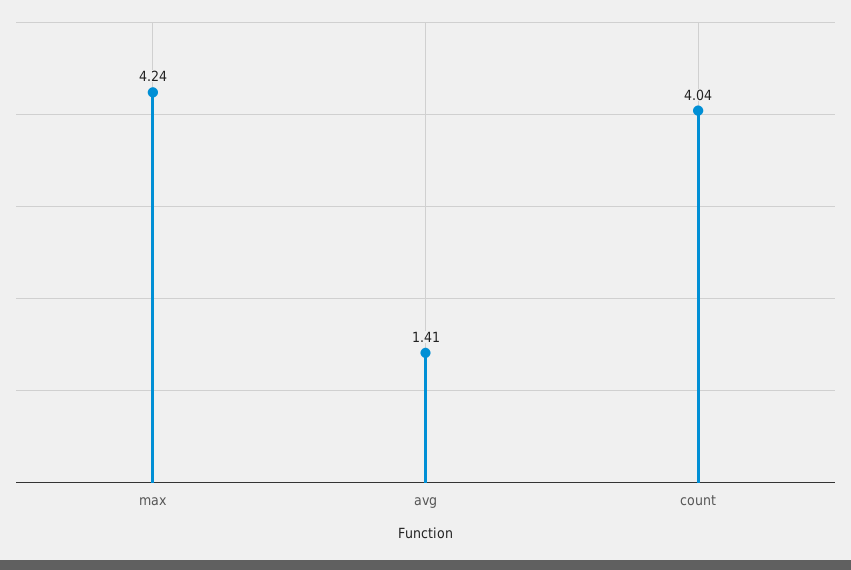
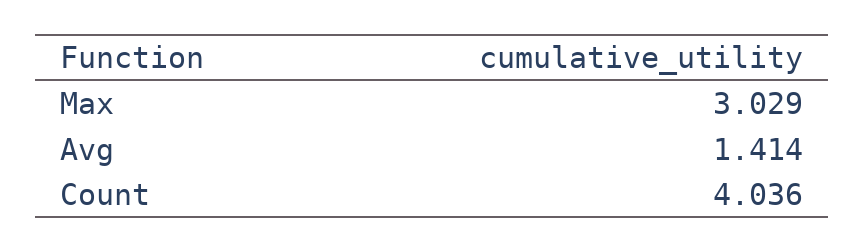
  {
-   "max": 4.24,
+   "max": 3.029,
    "avg": 1.414,
    "count": 4.036
  }

